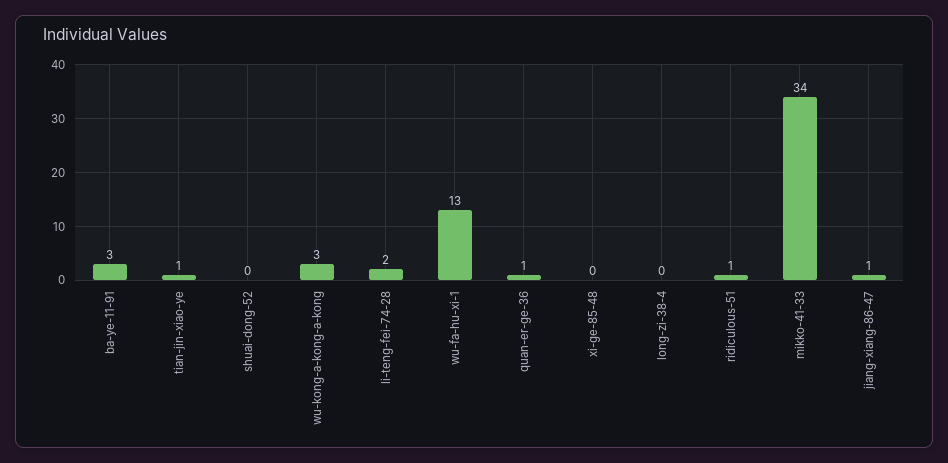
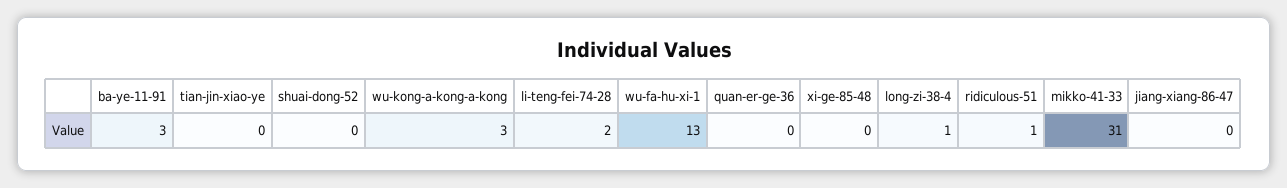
  {
    "ba-ye-11-91": 3,
-   "tian-jin-xiao-ye": 1,
+   "tian-jin-xiao-ye": 0,
    "shuai-dong-52": 0,
    "wu-kong-a-kong-a-kong": 3,
    "li-teng-fei-74-28": 2,
    "wu-fa-hu-xi-1": 13,
-   "quan-er-ge-36": 1,
+   "quan-er-ge-36": 0,
    "xi-ge-85-48": 0,
-   "long-zi-38-4": 0,
+   "long-zi-38-4": 1,
    "ridiculous-51": 1,
-   "mikko-41-33": 34,
+   "mikko-41-33": 31,
-   "jiang-xiang-86-47": 1
+   "jiang-xiang-86-47": 0
  }

